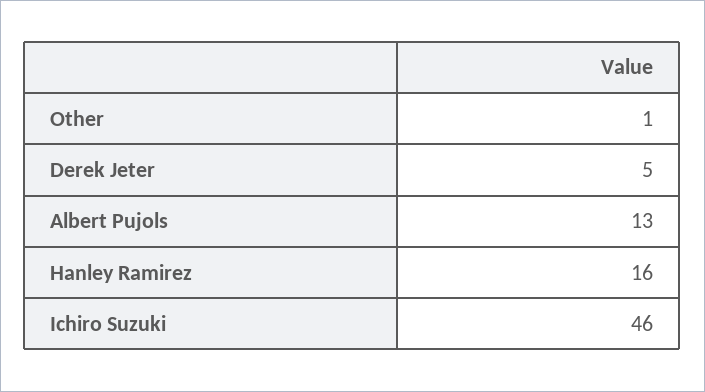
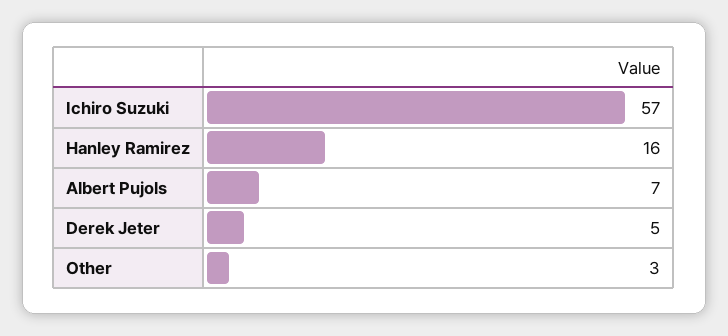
  {
-   "Other": 1,
+   "Other": 3,
    "Derek Jeter": 5,
-   "Albert Pujols": 13,
+   "Albert Pujols": 7,
    "Hanley Ramirez": 16,
-   "Ichiro Suzuki": 46
+   "Ichiro Suzuki": 57
  }

